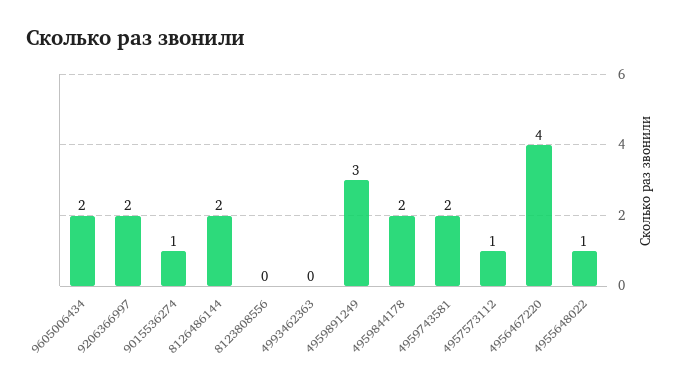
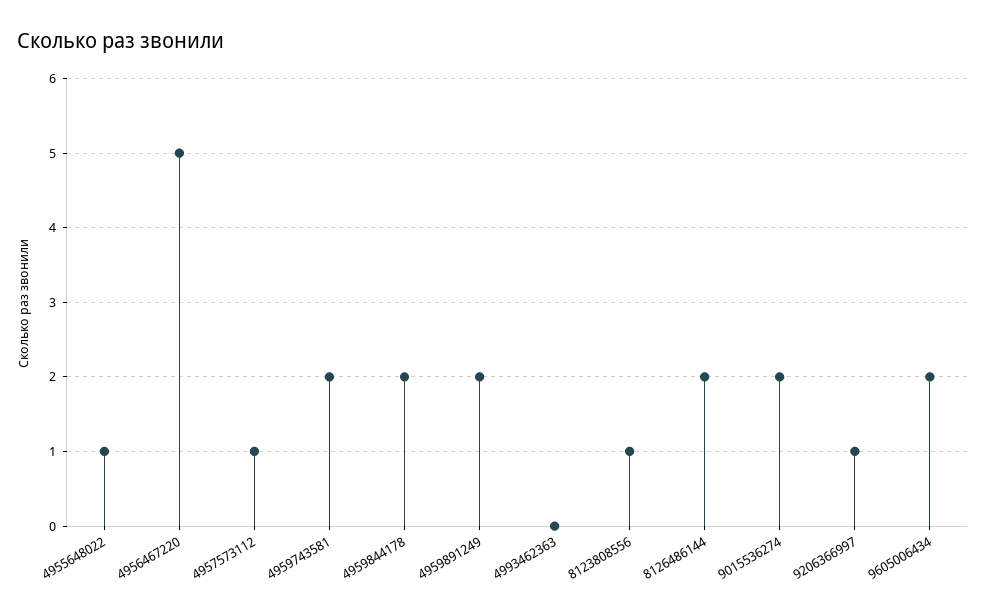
  {
    "9605006434": 2,
-   "9206366997": 2,
+   "9206366997": 1,
-   "9015536274": 1,
+   "9015536274": 2,
    "8126486144": 2,
-   "8123808556": 0,
+   "8123808556": 1,
    "4993462363": 0,
-   "4959891249": 3,
+   "4959891249": 2,
    "4959844178": 2,
    "4959743581": 2,
    "4957573112": 1,
-   "4956467220": 4,
+   "4956467220": 5,
    "4955648022": 1
  }

